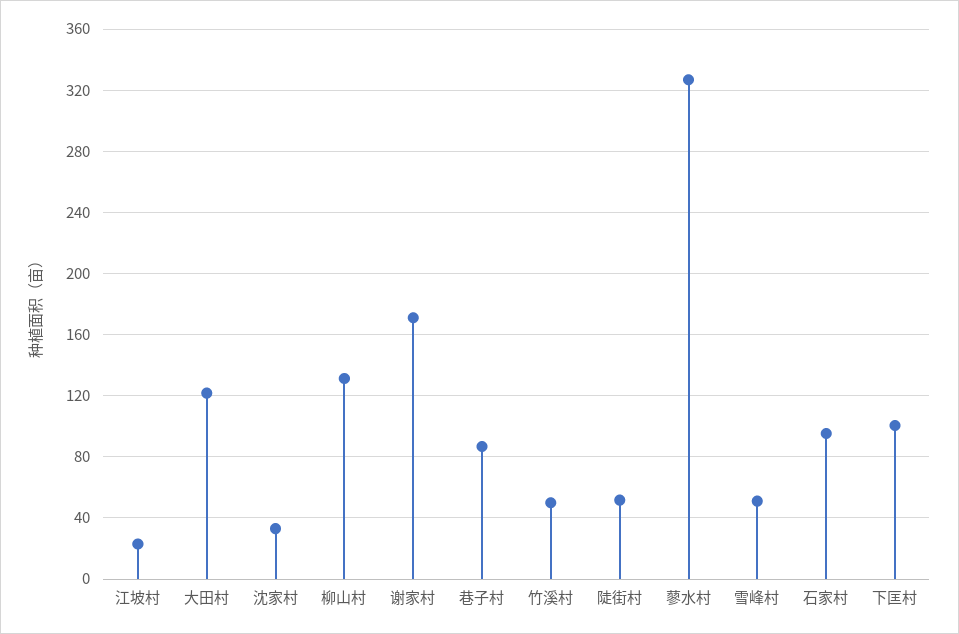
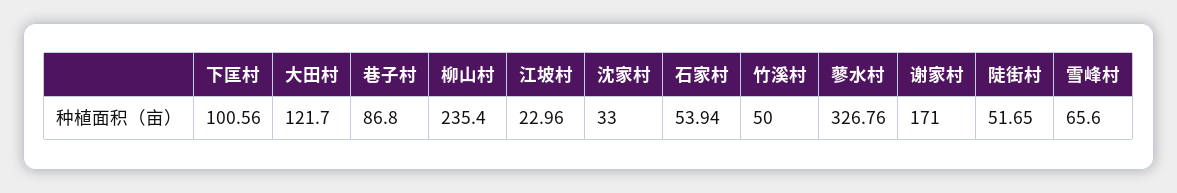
  {
    "江坡村": 22.96,
    "大田村": 121.7,
    "沈家村": 33,
-   "柳山村": 130,
+   "柳山村": 235.4,
    "谢家村": 171,
    "巷子村": 86.8,
    "竹溪村": 50,
    "陡街村": 51.65,
    "蓼水村": 326.76,
-   "雪峰村": 50,
+   "雪峰村": 65.6,
-   "石家村": 95,
+   "石家村": 53.94,
    "下匡村": 100.56
  }

